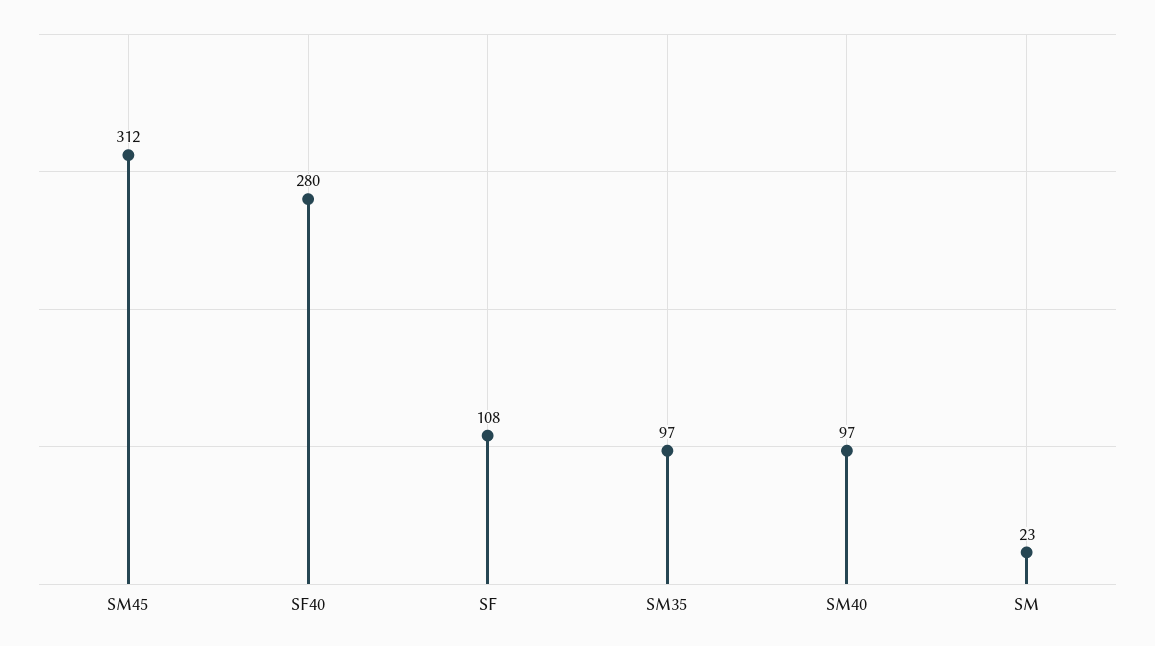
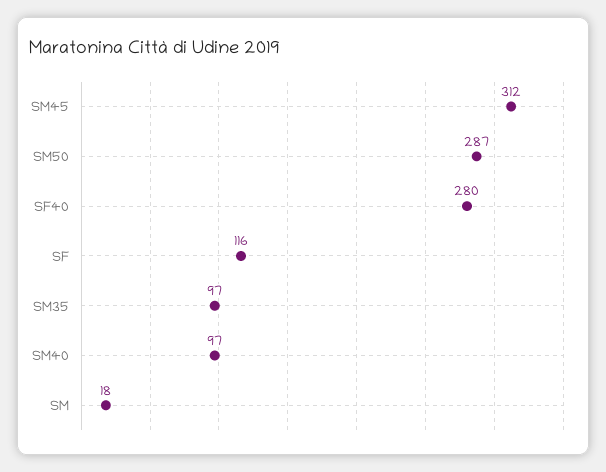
  {
    "SM45": 312,
    "SF40": 280,
-   "SF": 108,
+   "SF": 116,
    "SM35": 97,
    "SM40": 97,
-   "SM": 23
+   "SM": 18,
+   "SM50": 287
  }

